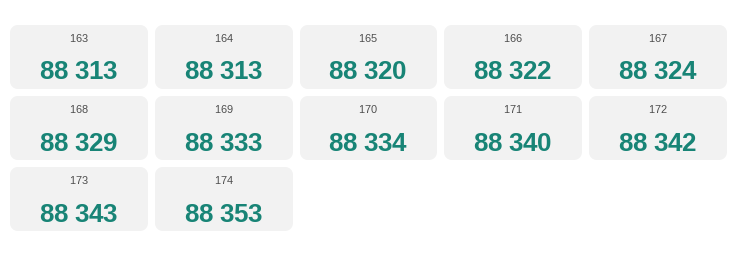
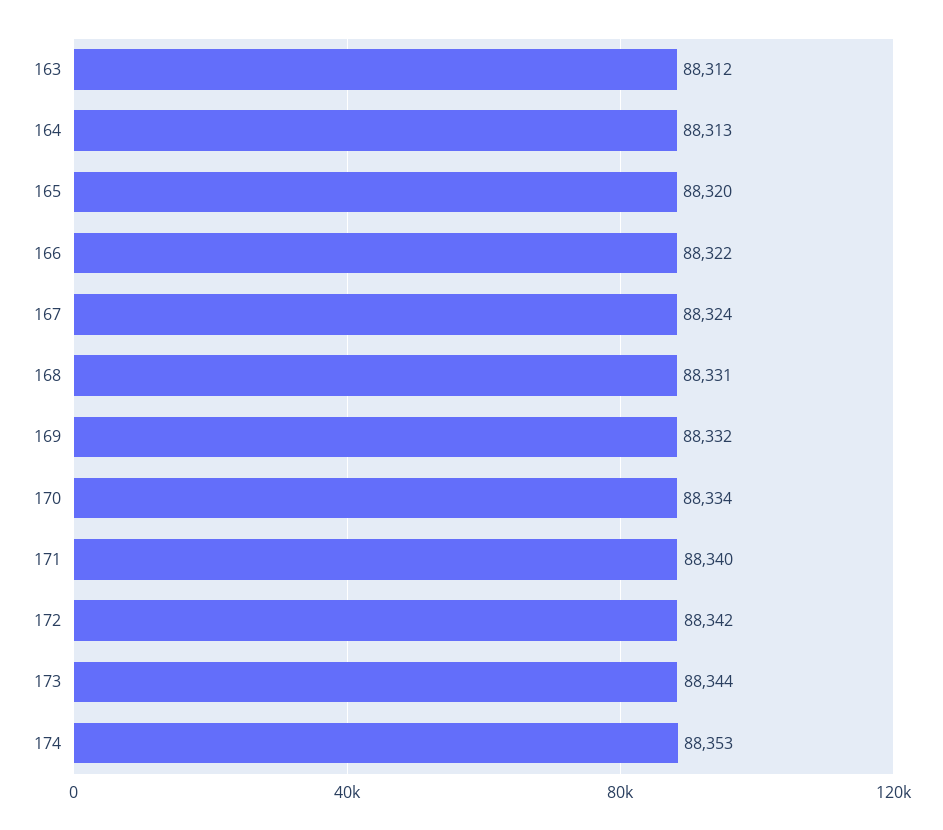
  {
-   "163": 88313,
+   "163": 88312,
    "164": 88313,
    "165": 88320,
    "166": 88322,
    "167": 88324,
-   "168": 88329,
+   "168": 88331,
-   "169": 88333,
+   "169": 88332,
    "170": 88334,
    "171": 88340,
    "172": 88342,
-   "173": 88343,
+   "173": 88344,
    "174": 88353
  }

